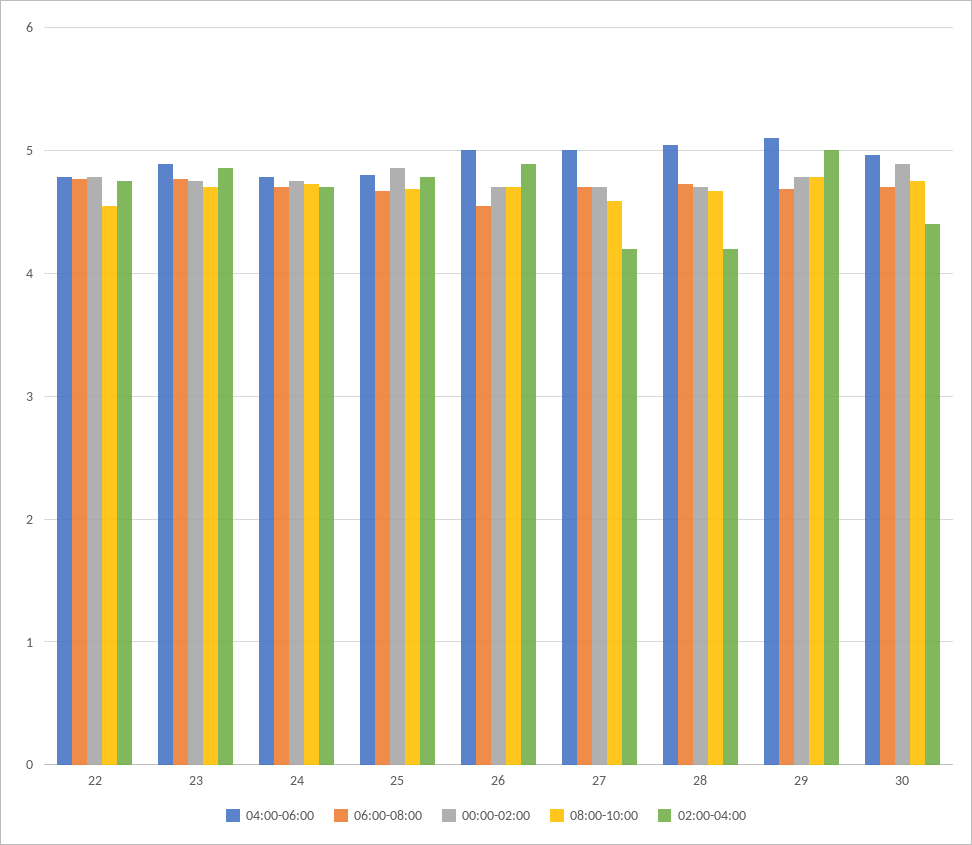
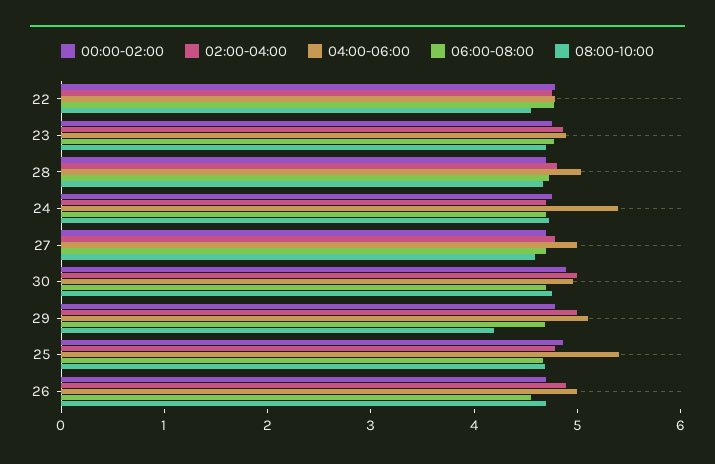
  {
    "04:00-06:00": {
      "22": 4.8,
      "23": 4.9,
-     "24": 4.8,
+     "24": 5.4,
-     "25": 4.8,
+     "25": 5.4,
      "26": 5,
      "27": 5,
      "28": 5,
      "29": 5.1,
      "30": 5
    },
    "06:00-08:00": {
      "22": 4.8,
      "23": 4.8,
      "24": 4.7,
      "25": 4.7,
      "26": 4.6,
      "27": 4.7,
      "28": 4.7,
      "29": 4.7,
      "30": 4.7
    },
    "00:00-02:00": {
      "22": 4.8,
      "23": 4.8,
      "24": 4.8,
      "25": 4.9,
      "26": 4.7,
      "27": 4.7,
      "28": 4.7,
      "29": 4.8,
      "30": 4.9
    },
    "08:00-10:00": {
      "22": 4.6,
      "23": 4.7,
      "24": 4.7,
      "25": 4.7,
      "26": 4.7,
      "27": 4.6,
      "28": 4.7,
-     "29": 4.8,
+     "29": 4.2,
      "30": 4.8
    },
    "02:00-04:00": {
      "22": 4.8,
      "23": 4.9,
      "24": 4.7,
      "25": 4.8,
      "26": 4.9,
-     "27": 4.2,
+     "27": 4.8,
-     "28": 4.2,
+     "28": 4.8,
      "29": 5,
-     "30": 4.4
+     "30": 5
    }
  }

